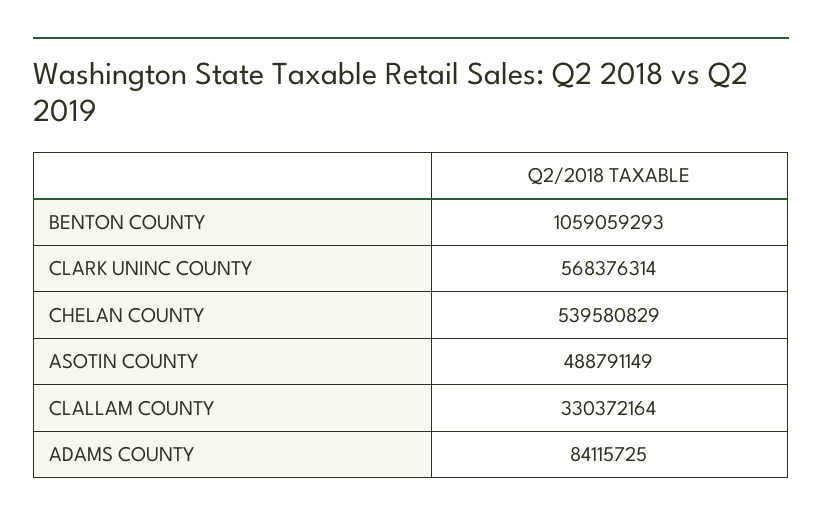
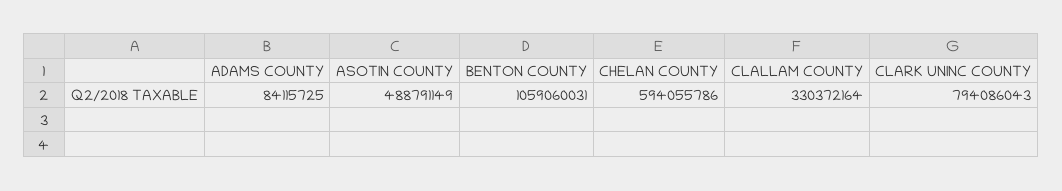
  {
-   "BENTON COUNTY": 1059059293,
+   "BENTON COUNTY": 1059060031,
-   "CLARK UNINC COUNTY": 568376314,
+   "CLARK UNINC COUNTY": 794086043,
-   "CHELAN COUNTY": 539580829,
+   "CHELAN COUNTY": 594055786,
    "ASOTIN COUNTY": 488791149,
    "CLALLAM COUNTY": 330372164,
    "ADAMS COUNTY": 84115725
  }

